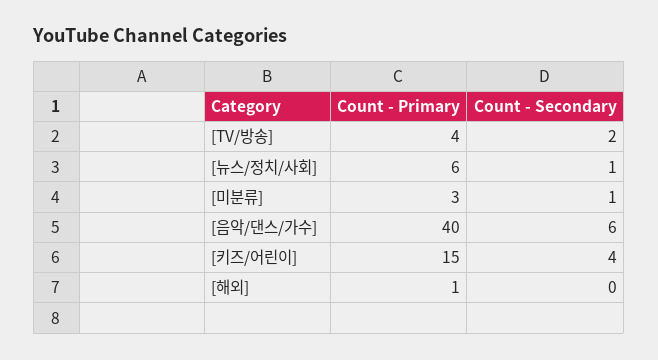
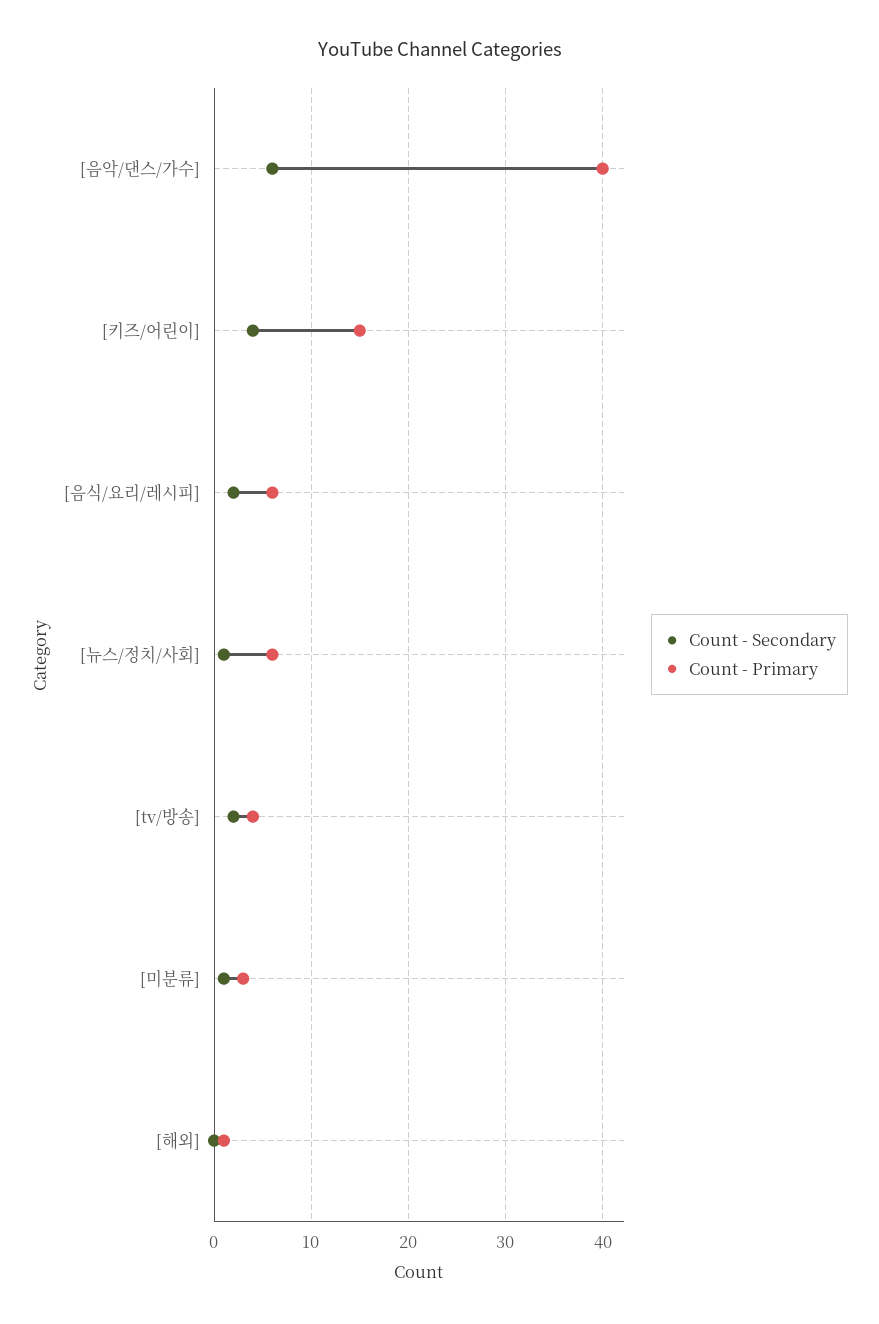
  {
    "Count - Primary": {
      "[TV/방송]": 4,
      "[뉴스/정치/사회]": 6,
      "[미분류]": 3,
      "[음악/댄스/가수]": 40,
      "[키즈/어린이]": 15,
-     "[해외]": 1
+     "[해외]": 1,
+     "[음식/요리/레시피]": 6
    },
    "Count - Secondary": {
      "[TV/방송]": 2,
      "[뉴스/정치/사회]": 1,
      "[미분류]": 1,
      "[음악/댄스/가수]": 6,
      "[키즈/어린이]": 4,
-     "[해외]": 0
+     "[해외]": 0,
+     "[음식/요리/레시피]": 2
    }
  }

